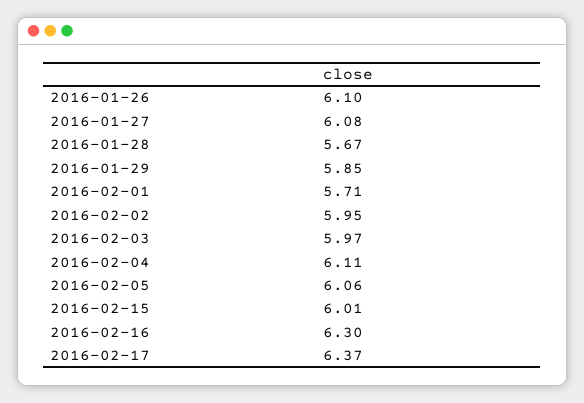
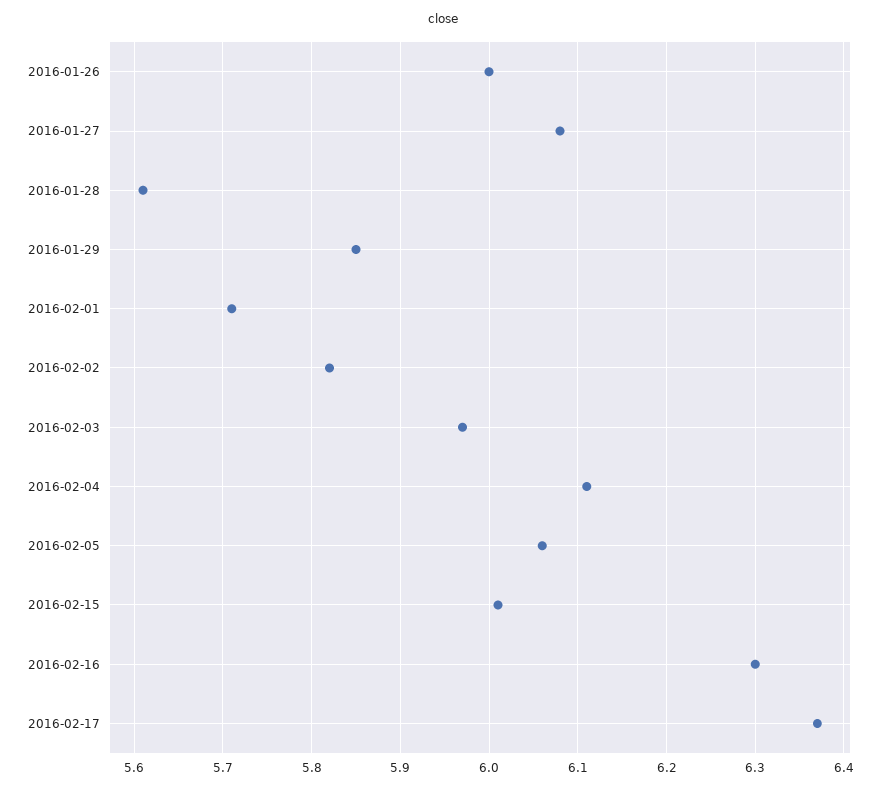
  {
-   "2016-01-26": 6.1,
+   "2016-01-26": 6,
    "2016-01-27": 6.08,
-   "2016-01-28": 5.67,
+   "2016-01-28": 5.61,
    "2016-01-29": 5.85,
    "2016-02-01": 5.71,
-   "2016-02-02": 5.95,
+   "2016-02-02": 5.82,
    "2016-02-03": 5.97,
    "2016-02-04": 6.11,
    "2016-02-05": 6.06,
    "2016-02-15": 6.01,
    "2016-02-16": 6.3,
    "2016-02-17": 6.37
  }

